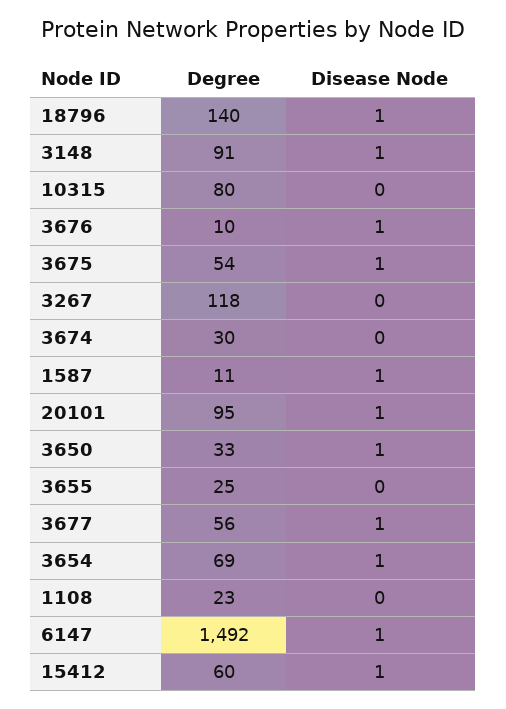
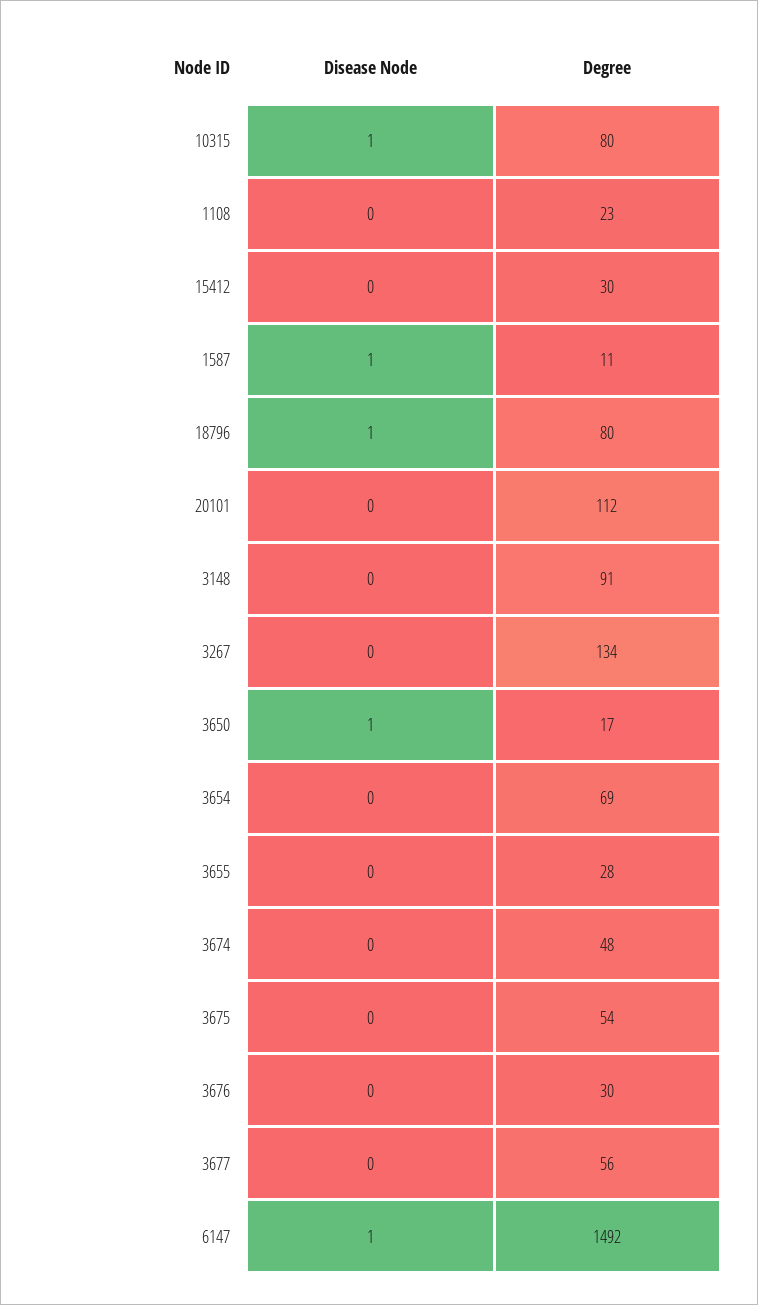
  {
    "Degree": {
-     "18796": 140,
+     "18796": 80,
      "3148": 91,
      "10315": 80,
-     "3676": 10,
+     "3676": 30,
      "3675": 54,
-     "3267": 118,
+     "3267": 134,
-     "3674": 30,
+     "3674": 48,
      "1587": 11,
-     "20101": 95,
+     "20101": 112,
-     "3650": 33,
+     "3650": 17,
-     "3655": 25,
+     "3655": 28,
      "3677": 56,
      "3654": 69,
      "1108": 23,
      "6147": 1492,
-     "15412": 60
+     "15412": 30
    },
    "Disease Node": {
      "18796": 1,
-     "3148": 1,
+     "3148": 0,
-     "10315": 0,
+     "10315": 1,
-     "3676": 1,
+     "3676": 0,
-     "3675": 1,
+     "3675": 0,
      "3267": 0,
      "3674": 0,
      "1587": 1,
-     "20101": 1,
+     "20101": 0,
      "3650": 1,
      "3655": 0,
-     "3677": 1,
+     "3677": 0,
-     "3654": 1,
+     "3654": 0,
      "1108": 0,
      "6147": 1,
-     "15412": 1
+     "15412": 0
    }
  }

